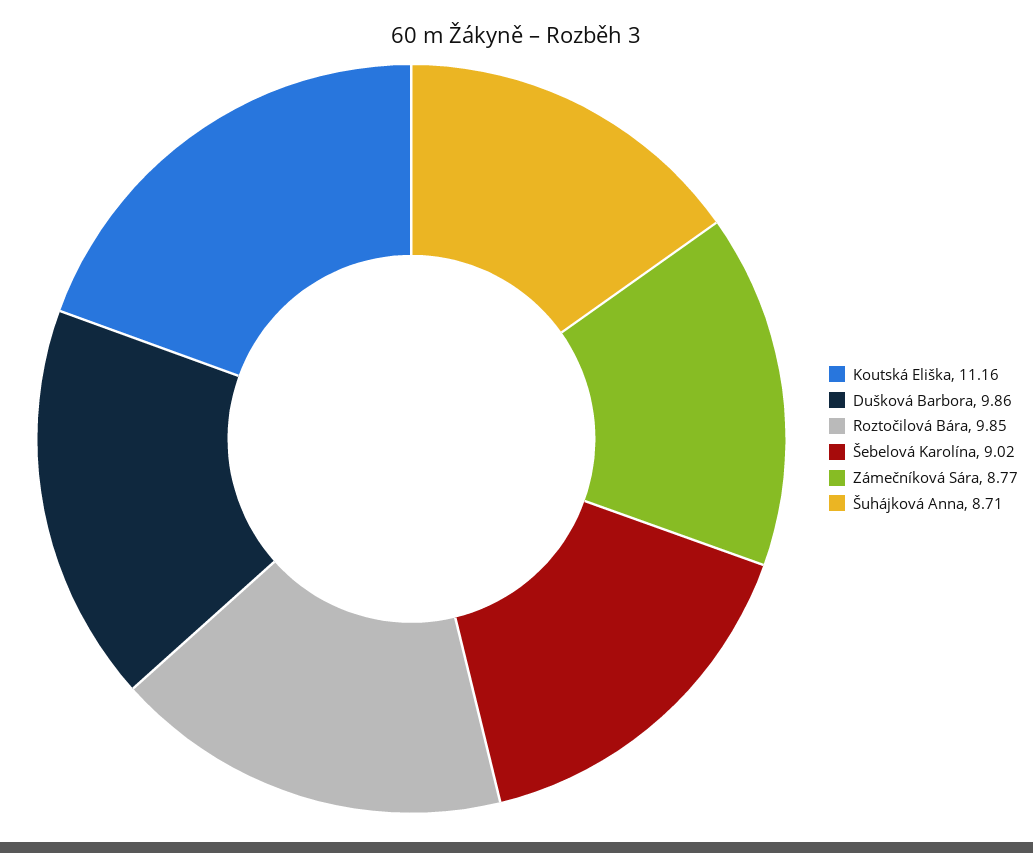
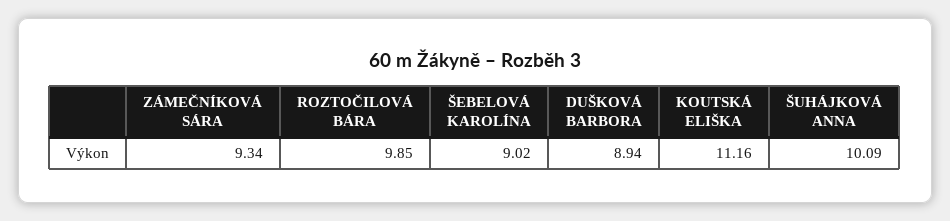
  {
    "Koutská Eliška": 11.16,
-   "Dušková Barbora": 9.86,
+   "Dušková Barbora": 8.94,
    "Roztočilová Bára": 9.85,
    "Šebelová Karolína": 9.02,
-   "Zámečníková Sára": 8.77,
+   "Zámečníková Sára": 9.34,
-   "Šuhájková Anna": 8.71
+   "Šuhájková Anna": 10.09
  }

